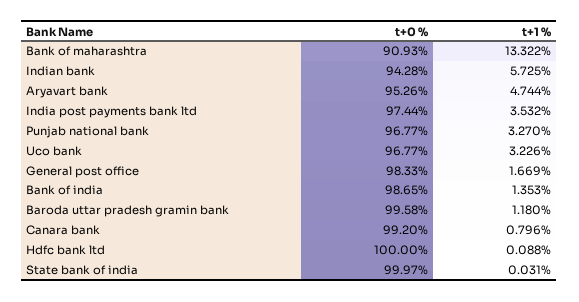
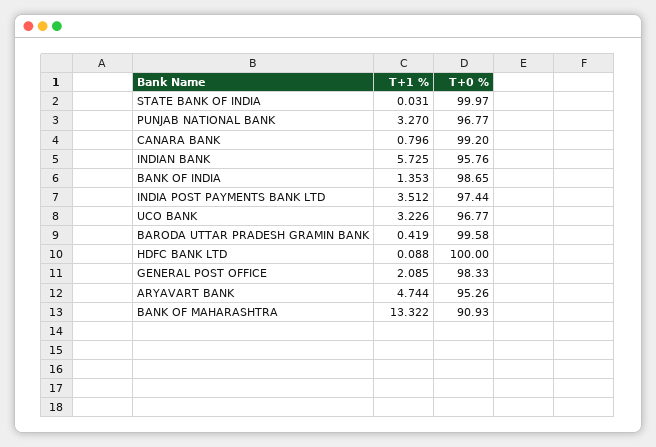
  {
    "t+0 %": {
      "Bank of maharashtra": 90.93,
-     "Indian bank": 94.28,
+     "Indian bank": 95.76,
      "Aryavart bank": 95.26,
      "India post payments bank ltd": 97.44,
      "Punjab national bank": 96.77,
      "Uco bank": 96.77,
      "General post office": 98.33,
      "Bank of india": 98.65,
      "Baroda uttar pradesh gramin bank": 99.58,
      "Canara bank": 99.2,
      "Hdfc bank ltd": 100,
      "State bank of india": 99.97
    },
    "t+1 %": {
      "Bank of maharashtra": 13.322,
      "Indian bank": 5.725,
      "Aryavart bank": 4.744,
-     "India post payments bank ltd": 3.532,
+     "India post payments bank ltd": 3.512,
      "Punjab national bank": 3.27,
      "Uco bank": 3.226,
-     "General post office": 1.669,
+     "General post office": 2.085,
      "Bank of india": 1.353,
-     "Baroda uttar pradesh gramin bank": 1.18,
+     "Baroda uttar pradesh gramin bank": 0.419,
      "Canara bank": 0.796,
      "Hdfc bank ltd": 0.088,
      "State bank of india": 0.031
    }
  }

